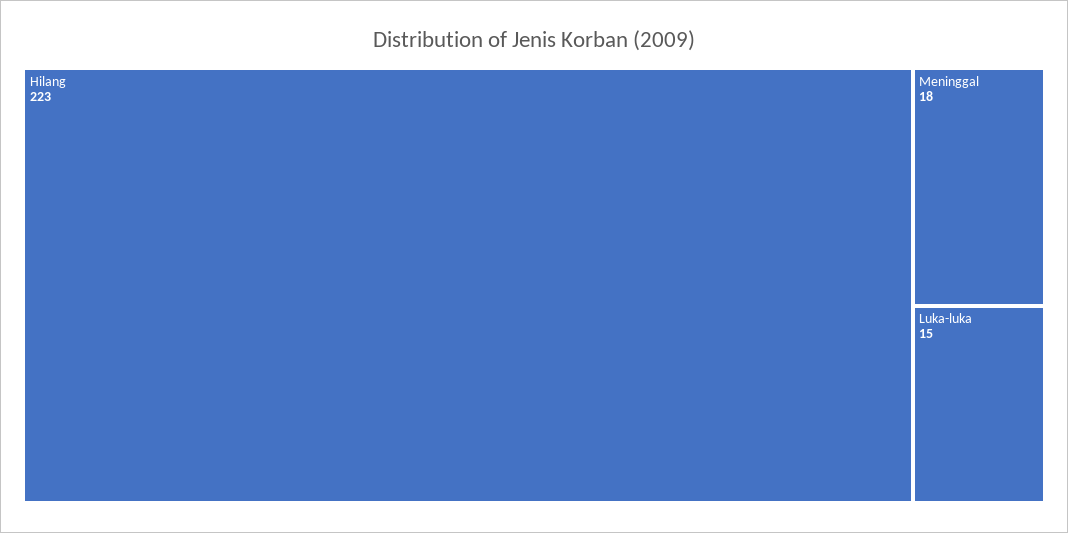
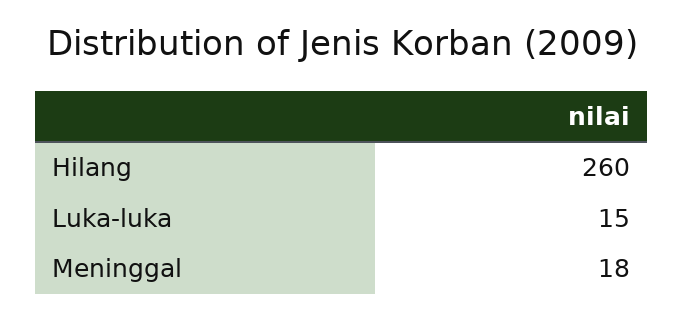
  {
-   "Hilang": 223,
+   "Hilang": 260,
    "Meninggal": 18,
    "Luka-luka": 15
  }

